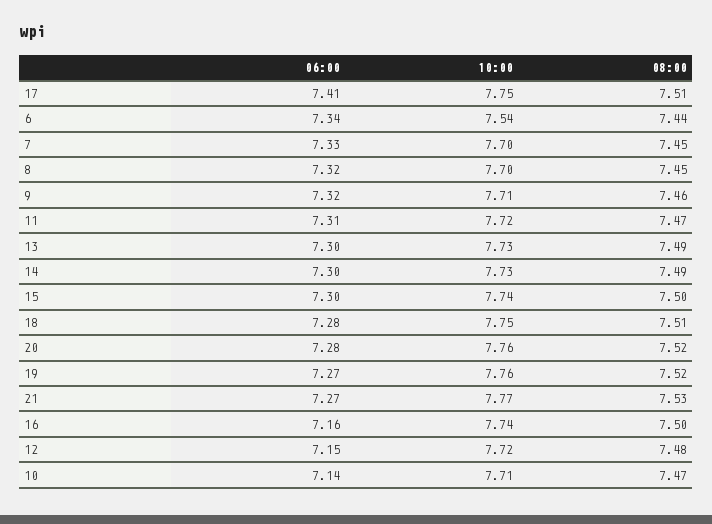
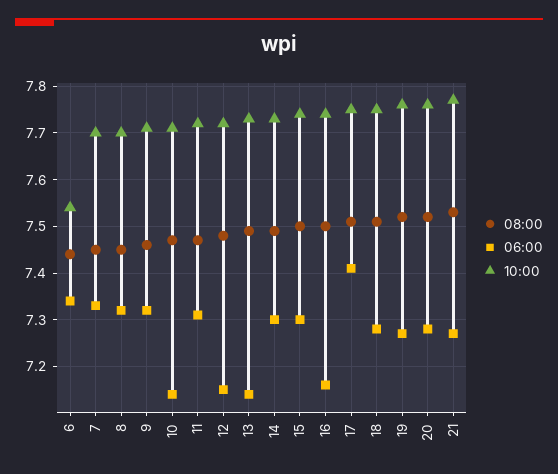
  {
    "06:00": {
      "17": 7.41,
      "6": 7.34,
      "7": 7.33,
      "8": 7.32,
      "9": 7.32,
      "11": 7.31,
-     "13": 7.3,
+     "13": 7.15,
      "14": 7.3,
      "15": 7.3,
      "18": 7.28,
      "20": 7.28,
      "19": 7.27,
      "21": 7.27,
      "16": 7.16,
      "12": 7.15,
      "10": 7.14
    },
    "10:00": {
      "17": 7.75,
      "6": 7.54,
      "7": 7.7,
      "8": 7.7,
      "9": 7.71,
      "11": 7.72,
      "13": 7.73,
      "14": 7.73,
      "15": 7.74,
      "18": 7.75,
      "20": 7.76,
      "19": 7.76,
      "21": 7.77,
      "16": 7.74,
      "12": 7.72,
      "10": 7.71
    },
    "08:00": {
      "17": 7.51,
      "6": 7.44,
      "7": 7.45,
      "8": 7.45,
      "9": 7.46,
      "11": 7.47,
      "13": 7.49,
      "14": 7.49,
      "15": 7.5,
      "18": 7.51,
      "20": 7.52,
      "19": 7.52,
      "21": 7.53,
      "16": 7.5,
      "12": 7.48,
      "10": 7.47
    }
  }

